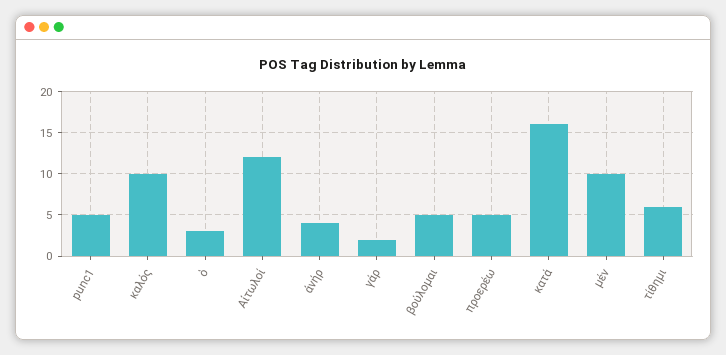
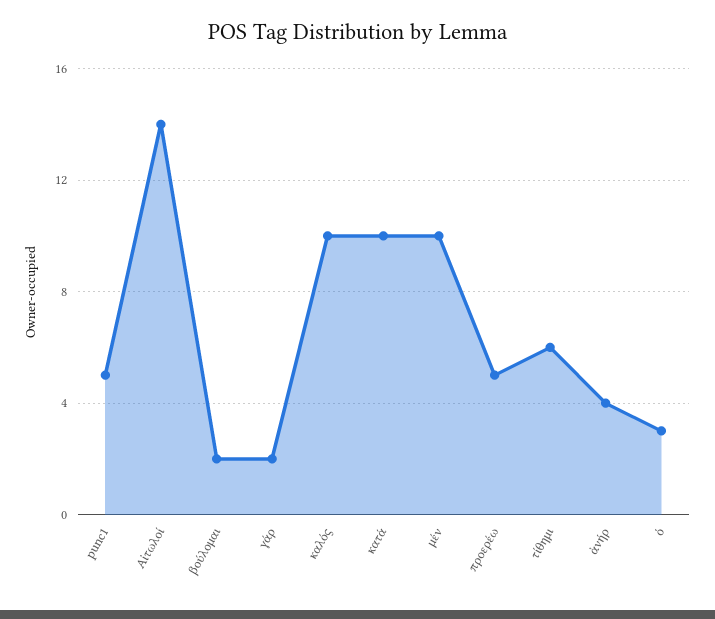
  {
    "punc1": 5,
    "καλός": 10,
    "ὁ": 3,
-   "Αἰτωλοί": 12,
+   "Αἰτωλοί": 14,
    "ἀνήρ": 4,
    "γάρ": 2,
-   "βούλομαι": 5,
+   "βούλομαι": 2,
    "προερέω": 5,
-   "κατά": 16,
+   "κατά": 10,
    "μέν": 10,
    "τίθημι": 6
  }

